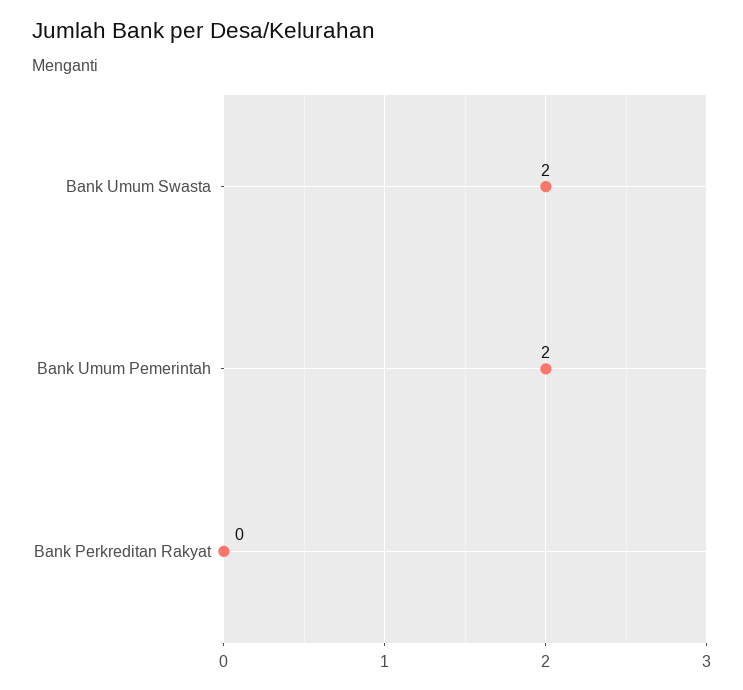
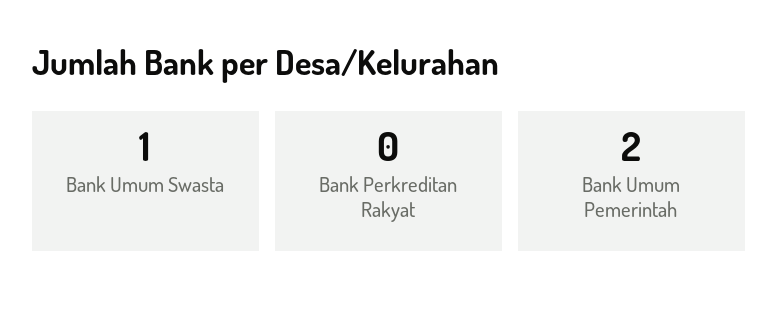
  {
-   "Bank Umum Swasta": 2,
+   "Bank Umum Swasta": 1,
    "Bank Umum Pemerintah": 2,
    "Bank Perkreditan Rakyat": 0
  }

